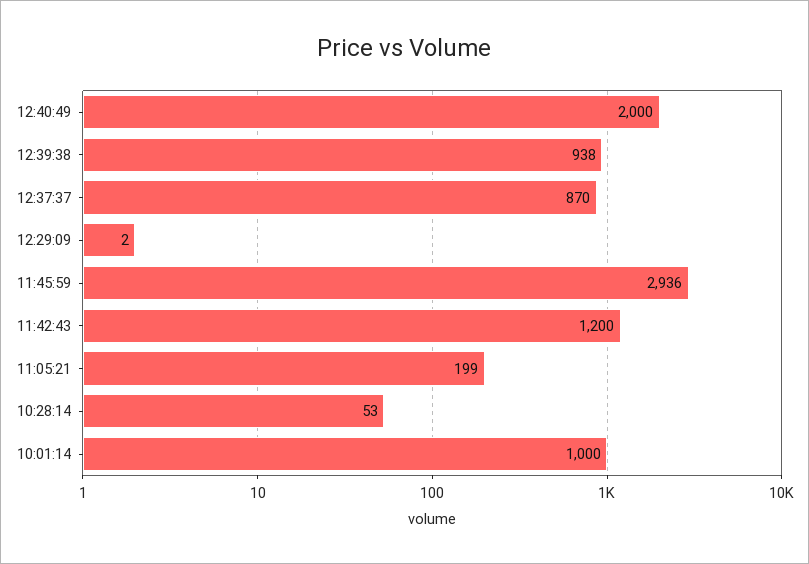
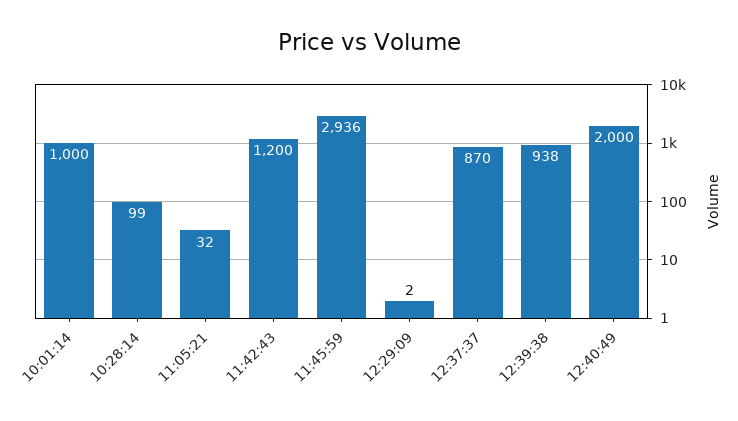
  {
    "12:40:49": 2000,
    "12:39:38": 938,
    "12:37:37": 870,
    "12:29:09": 2,
    "11:45:59": 2936,
    "11:42:43": 1200,
-   "11:05:21": 199,
+   "11:05:21": 32,
-   "10:28:14": 53,
+   "10:28:14": 99,
    "10:01:14": 1000
  }

